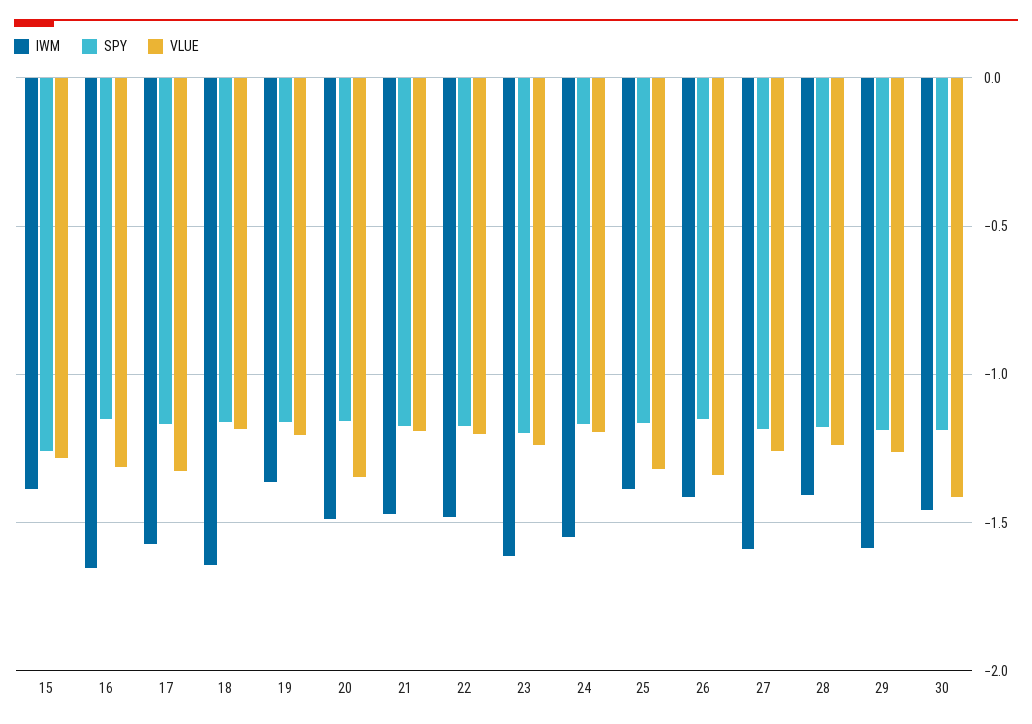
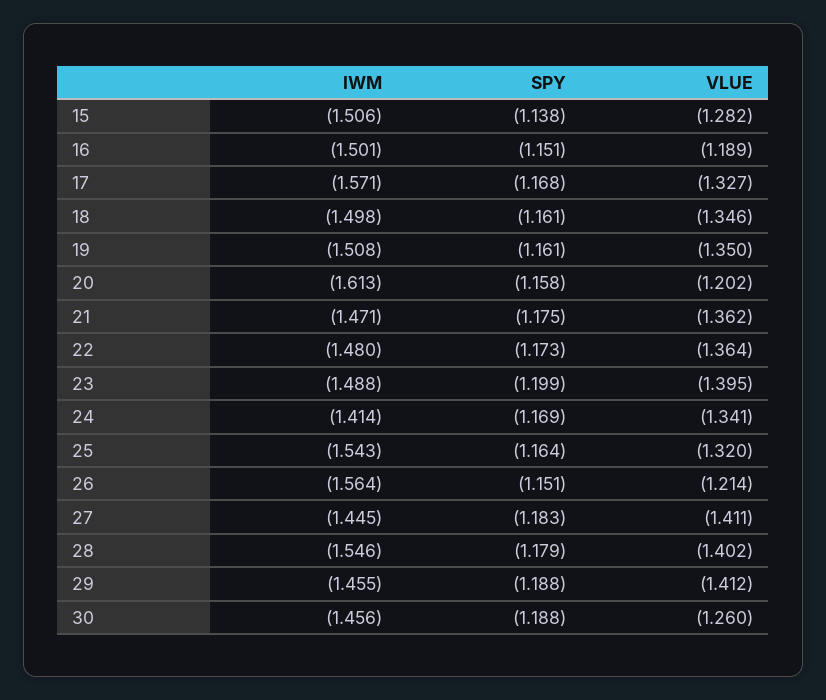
  {
    "IWM": {
-     "15": -1.4,
+     "15": -1.506,
-     "16": -1.65,
+     "16": -1.501,
      "17": -1.571,
-     "18": -1.65,
+     "18": -1.498,
-     "19": -1.35,
+     "19": -1.508,
-     "20": -1.5,
+     "20": -1.613,
      "21": -1.471,
      "22": -1.48,
-     "23": -1.6,
+     "23": -1.488,
-     "24": -1.55,
+     "24": -1.414,
-     "25": -1.4,
+     "25": -1.543,
-     "26": -1.4,
+     "26": -1.564,
-     "27": -1.6,
+     "27": -1.445,
-     "28": -1.4,
+     "28": -1.546,
-     "29": -1.6,
+     "29": -1.455,
      "30": -1.456
    },
    "SPY": {
-     "15": -1.25,
+     "15": -1.138,
      "16": -1.151,
      "17": -1.168,
      "18": -1.161,
      "19": -1.161,
      "20": -1.158,
      "21": -1.175,
      "22": -1.173,
      "23": -1.199,
      "24": -1.169,
      "25": -1.164,
      "26": -1.151,
      "27": -1.183,
      "28": -1.179,
      "29": -1.188,
      "30": -1.188
    },
    "VLUE": {
      "15": -1.282,
-     "16": -1.3,
+     "16": -1.189,
      "17": -1.327,
-     "18": -1.2,
+     "18": -1.346,
-     "19": -1.2,
+     "19": -1.35,
-     "20": -1.35,
+     "20": -1.202,
-     "21": -1.2,
+     "21": -1.362,
-     "22": -1.2,
+     "22": -1.364,
-     "23": -1.25,
+     "23": -1.395,
-     "24": -1.2,
+     "24": -1.341,
      "25": -1.32,
-     "26": -1.35,
+     "26": -1.214,
-     "27": -1.25,
+     "27": -1.411,
-     "28": -1.25,
+     "28": -1.402,
-     "29": -1.25,
+     "29": -1.412,
-     "30": -1.4
+     "30": -1.26
    }
  }

